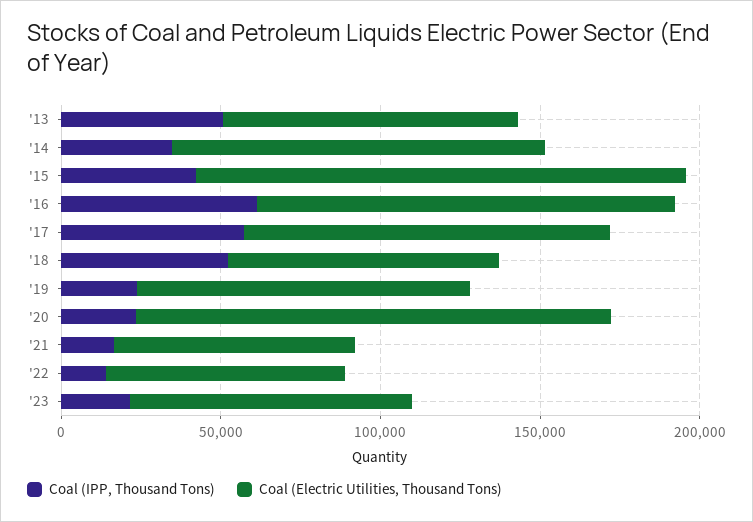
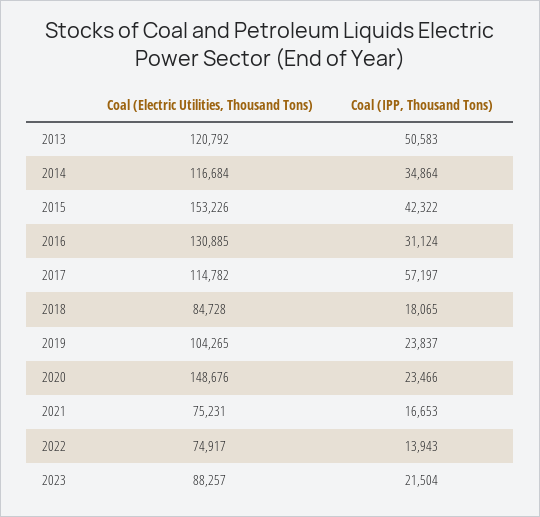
  {
    "Coal (IPP, Thousand Tons)": {
      "'13": 50583,
      "'14": 34864,
      "'15": 42322,
-     "'16": 60000,
+     "'16": 31124,
      "'17": 57197,
-     "'18": 50000,
+     "'18": 18065,
      "'19": 23837,
      "'20": 23466,
      "'21": 16653,
      "'22": 13943,
      "'23": 21504
    },
    "Coal (Electric Utilities, Thousand Tons)": {
-     "'13": 90000,
+     "'13": 120792,
      "'14": 116684,
      "'15": 153226,
      "'16": 130885,
      "'17": 114782,
      "'18": 84728,
      "'19": 104265,
      "'20": 148676,
      "'21": 75231,
      "'22": 74917,
      "'23": 88257
    }
  }

